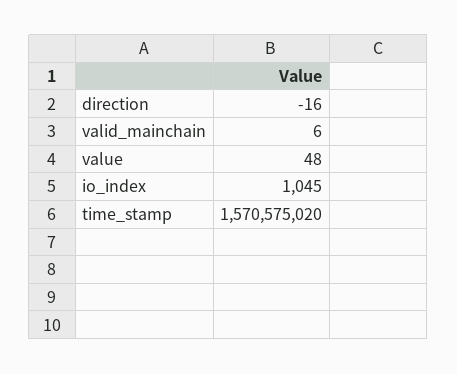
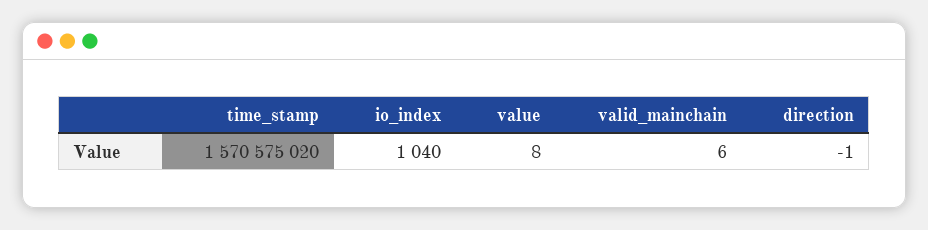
  {
-   "direction": -16,
+   "direction": -1,
    "valid_mainchain": 6,
-   "value": 48,
+   "value": 8,
-   "io_index": 1045,
+   "io_index": 1040,
    "time_stamp": 1570575020
  }

